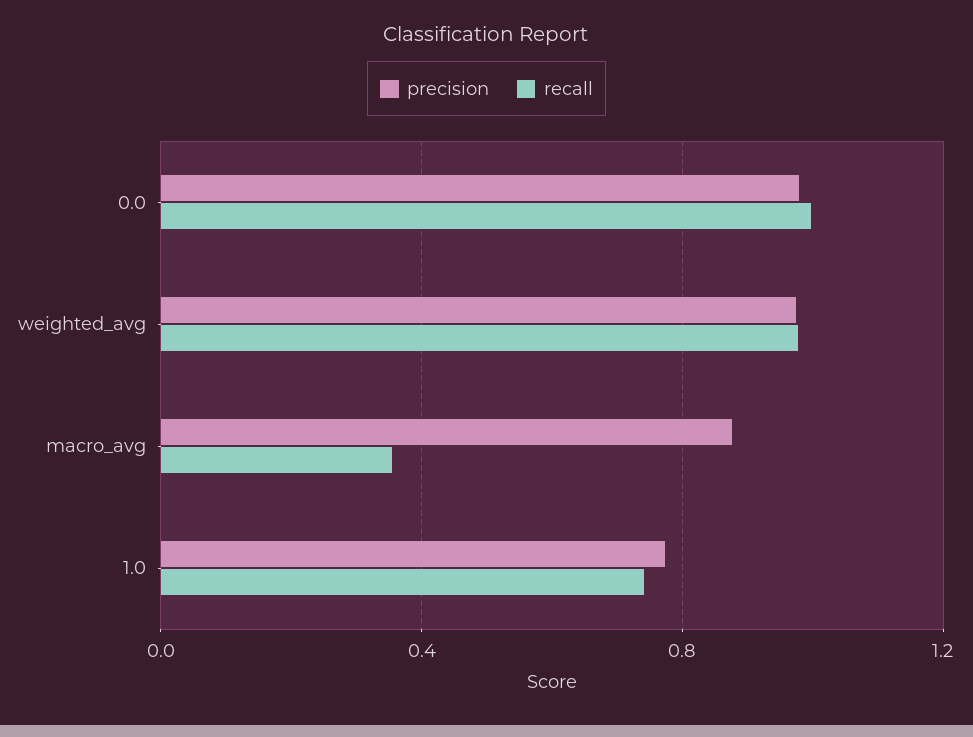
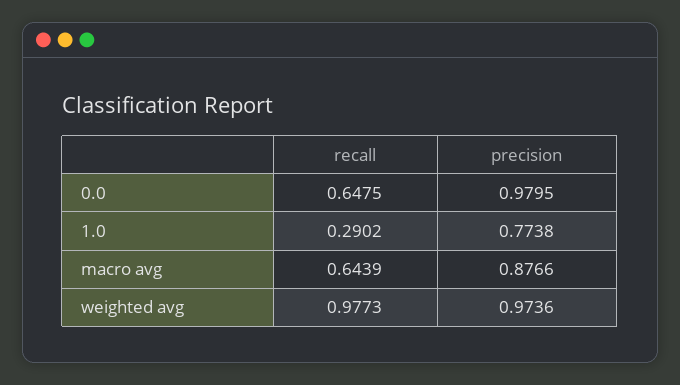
  {
    "precision": {
      "0.0": 0.9795,
      "weighted_avg": 0.9736,
      "macro_avg": 0.8766,
      "1.0": 0.7738
    },
    "recall": {
-     "0.0": 1,
+     "0.0": 0.6475,
      "weighted_avg": 0.9773,
-     "macro_avg": 0.35,
+     "macro_avg": 0.6439,
-     "1.0": 0.75
+     "1.0": 0.2902
    }
  }

